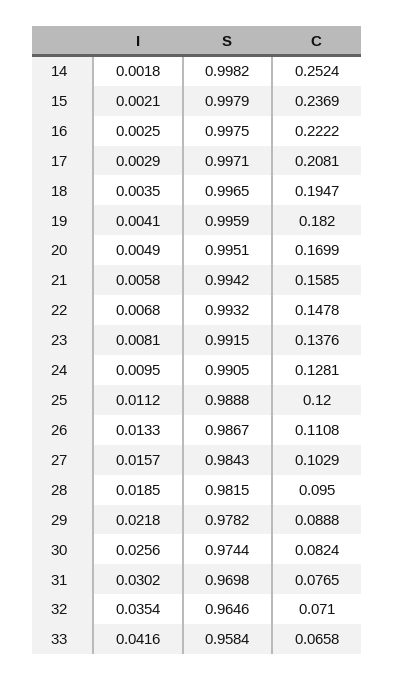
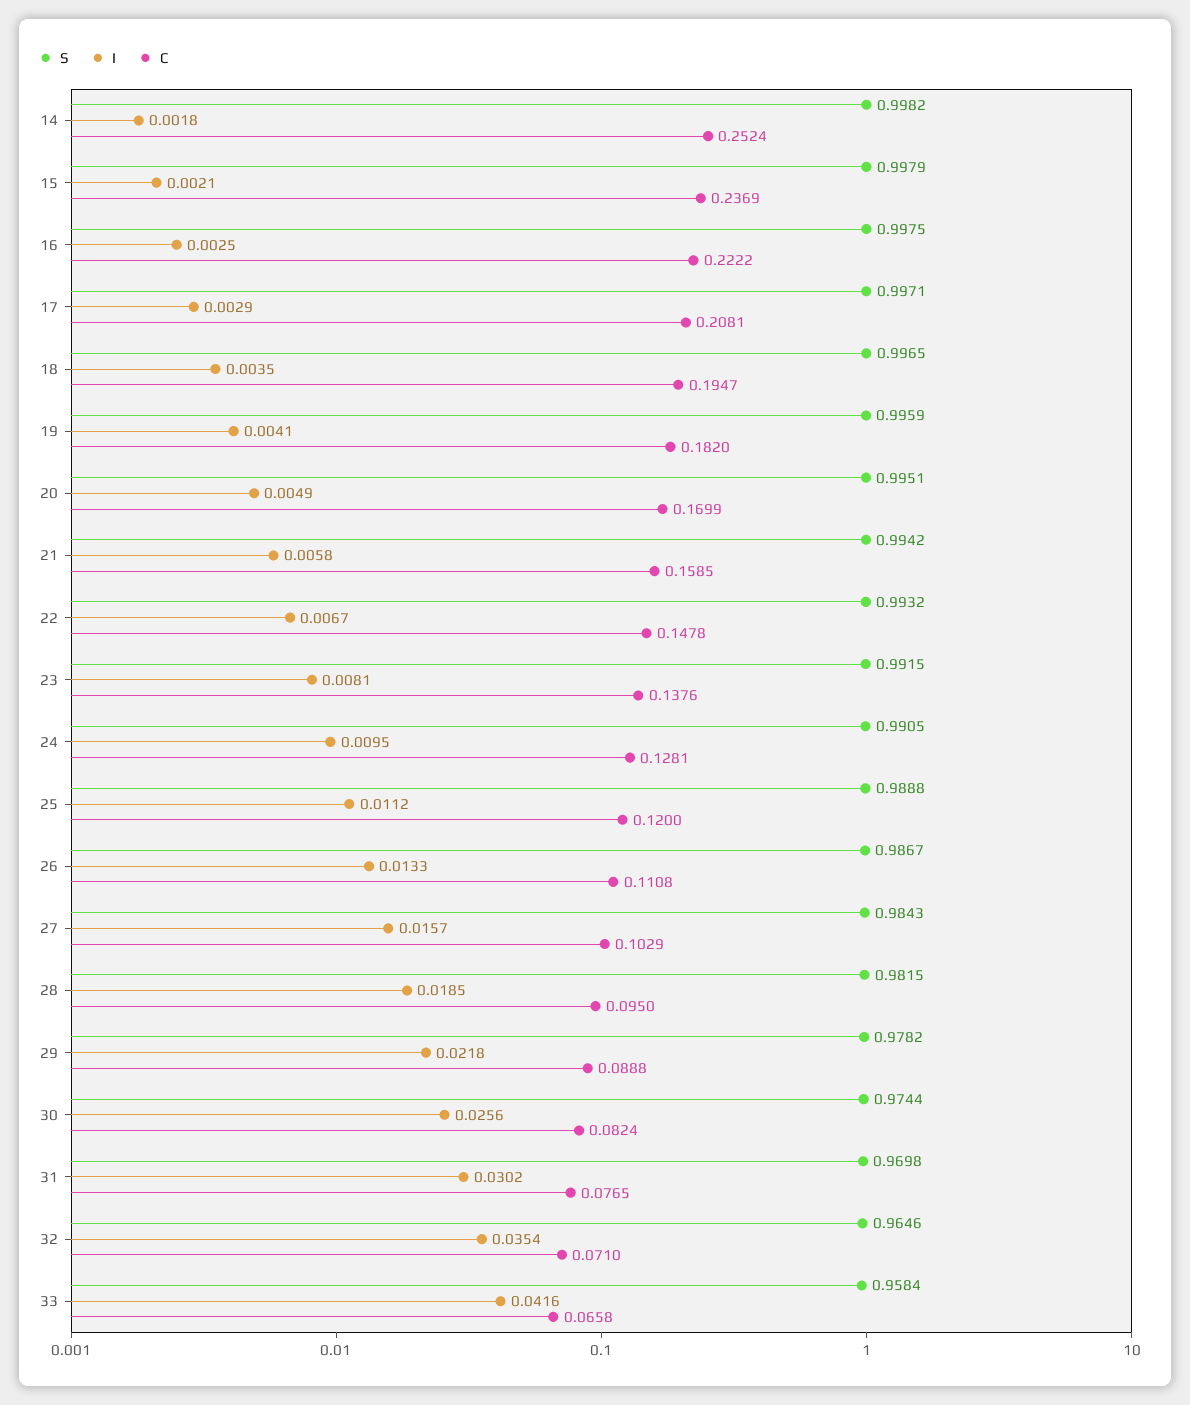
  {
    "I": {
      "14": 0.0018,
      "15": 0.0021,
      "16": 0.0025,
      "17": 0.0029,
      "18": 0.0035,
      "19": 0.0041,
      "20": 0.0049,
      "21": 0.0058,
-     "22": 0.0068,
+     "22": 0.0067,
      "23": 0.0081,
      "24": 0.0095,
      "25": 0.0112,
      "26": 0.0133,
      "27": 0.0157,
      "28": 0.0185,
      "29": 0.0218,
      "30": 0.0256,
      "31": 0.0302,
      "32": 0.0354,
      "33": 0.0416
    },
    "S": {
      "14": 0.9982,
      "15": 0.9979,
      "16": 0.9975,
      "17": 0.9971,
      "18": 0.9965,
      "19": 0.9959,
      "20": 0.9951,
      "21": 0.9942,
      "22": 0.9932,
      "23": 0.9915,
      "24": 0.9905,
      "25": 0.9888,
      "26": 0.9867,
      "27": 0.9843,
      "28": 0.9815,
      "29": 0.9782,
      "30": 0.9744,
      "31": 0.9698,
      "32": 0.9646,
      "33": 0.9584
    },
    "C": {
      "14": 0.2524,
      "15": 0.2369,
      "16": 0.2222,
      "17": 0.2081,
      "18": 0.1947,
      "19": 0.182,
      "20": 0.1699,
      "21": 0.1585,
      "22": 0.1478,
      "23": 0.1376,
      "24": 0.1281,
      "25": 0.12,
      "26": 0.1108,
      "27": 0.1029,
      "28": 0.095,
      "29": 0.0888,
      "30": 0.0824,
      "31": 0.0765,
      "32": 0.071,
      "33": 0.0658
    }
  }

